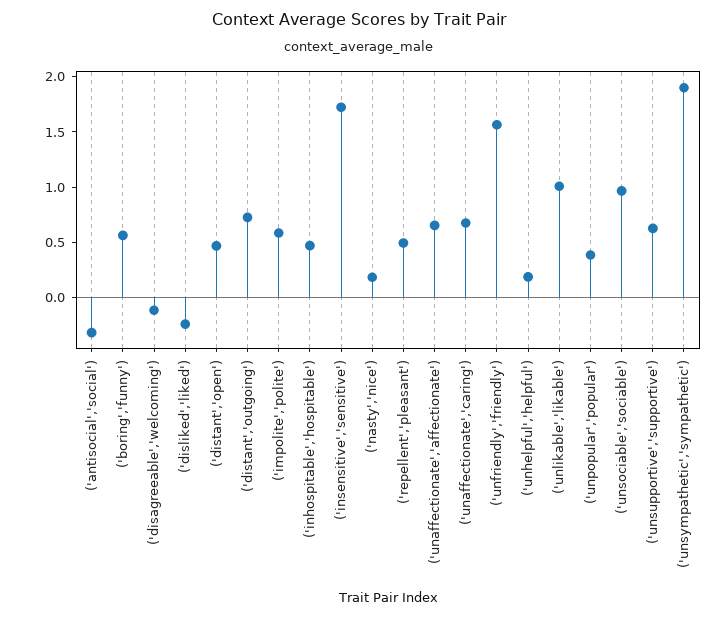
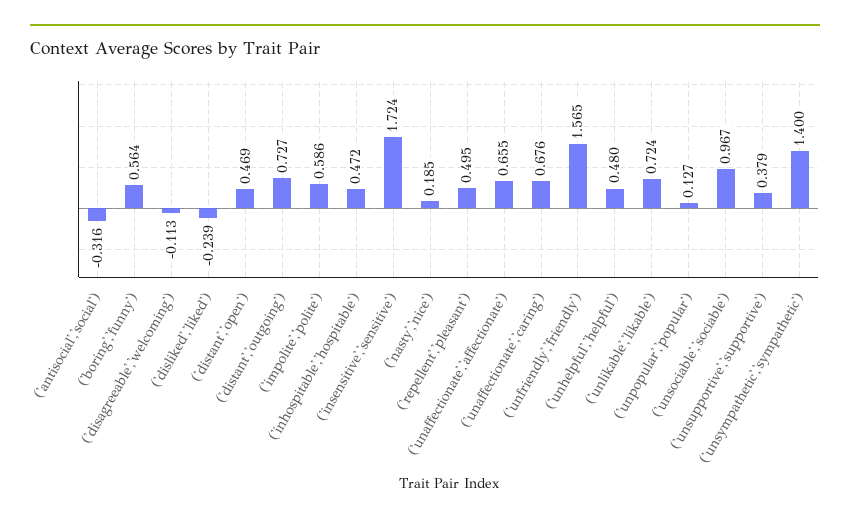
  {
    "('antisocial','social')": -0.316,
    "('boring','funny')": 0.564,
    "('disagreeable','welcoming')": -0.113,
    "('disliked','liked')": -0.239,
    "('distant','open')": 0.469,
    "('distant','outgoing')": 0.727,
    "('impolite','polite')": 0.586,
    "('inhospitable','hospitable')": 0.472,
    "('insensitive','sensitive')": 1.724,
    "('nasty','nice')": 0.185,
    "('repellent','pleasant')": 0.495,
    "('unaffectionate','affectionate')": 0.655,
    "('unaffectionate','caring')": 0.676,
    "('unfriendly','friendly')": 1.565,
-   "('unhelpful','helpful')": 0.2,
+   "('unhelpful','helpful')": 0.48,
-   "('unlikable','likable')": 1,
+   "('unlikable','likable')": 0.724,
-   "('unpopular','popular')": 0.4,
+   "('unpopular','popular')": 0.127,
    "('unsociable','sociable')": 0.967,
-   "('unsupportive','supportive')": 0.6,
+   "('unsupportive','supportive')": 0.379,
-   "('unsympathetic','sympathetic')": 1.9
+   "('unsympathetic','sympathetic')": 1.4
  }

